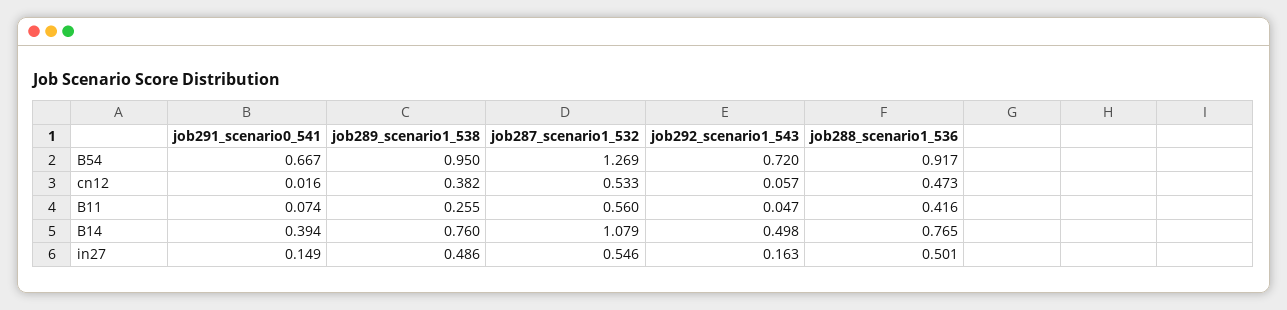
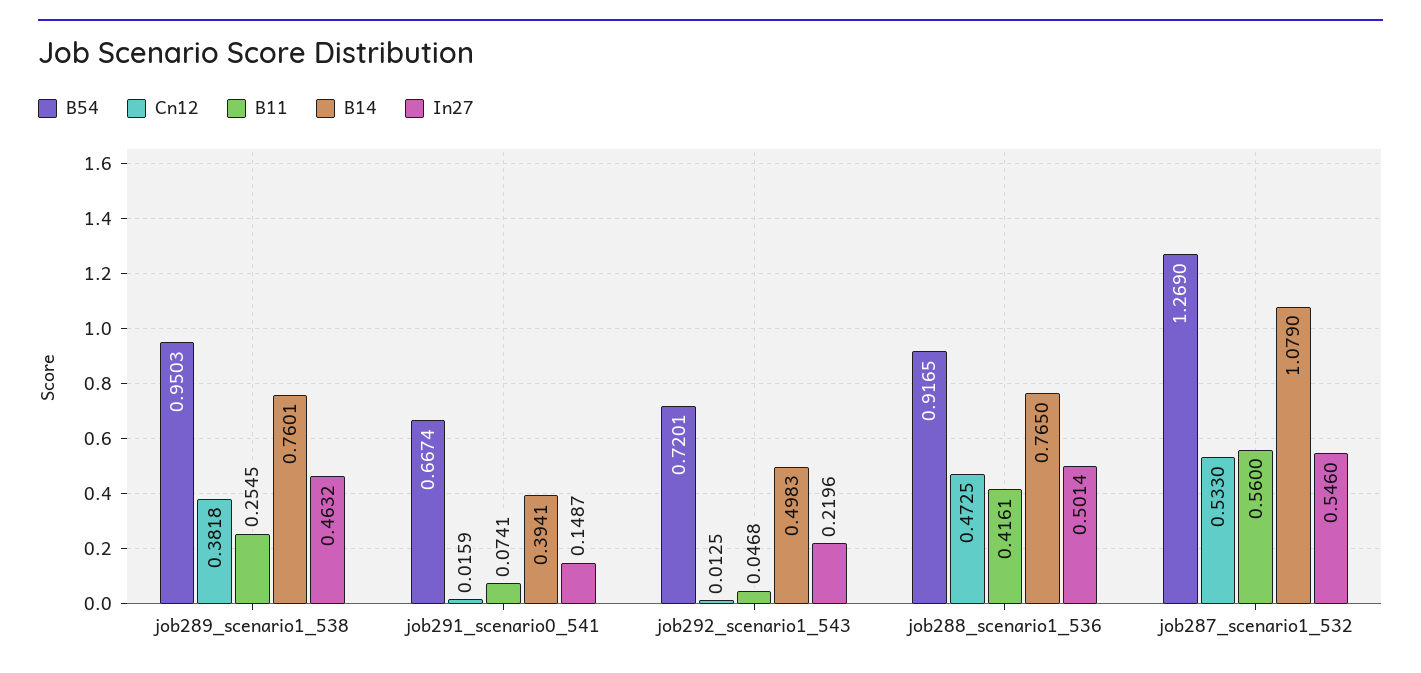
  {
    "B54": {
      "job291_scenario0_541": 0.6674,
      "job289_scenario1_538": 0.9503,
      "job287_scenario1_532": 1.269,
      "job292_scenario1_543": 0.7201,
      "job288_scenario1_536": 0.9165
    },
    "cn12": {
      "job291_scenario0_541": 0.0159,
      "job289_scenario1_538": 0.3818,
      "job287_scenario1_532": 0.533,
-     "job292_scenario1_543": 0.057,
+     "job292_scenario1_543": 0.0125,
      "job288_scenario1_536": 0.4725
    },
    "B11": {
      "job291_scenario0_541": 0.0741,
      "job289_scenario1_538": 0.2545,
      "job287_scenario1_532": 0.56,
      "job292_scenario1_543": 0.0468,
      "job288_scenario1_536": 0.4161
    },
    "B14": {
      "job291_scenario0_541": 0.3941,
      "job289_scenario1_538": 0.7601,
      "job287_scenario1_532": 1.079,
      "job292_scenario1_543": 0.4983,
      "job288_scenario1_536": 0.765
    },
    "in27": {
      "job291_scenario0_541": 0.1487,
-     "job289_scenario1_538": 0.486,
+     "job289_scenario1_538": 0.4632,
      "job287_scenario1_532": 0.546,
-     "job292_scenario1_543": 0.163,
+     "job292_scenario1_543": 0.2196,
      "job288_scenario1_536": 0.5014
    }
  }

